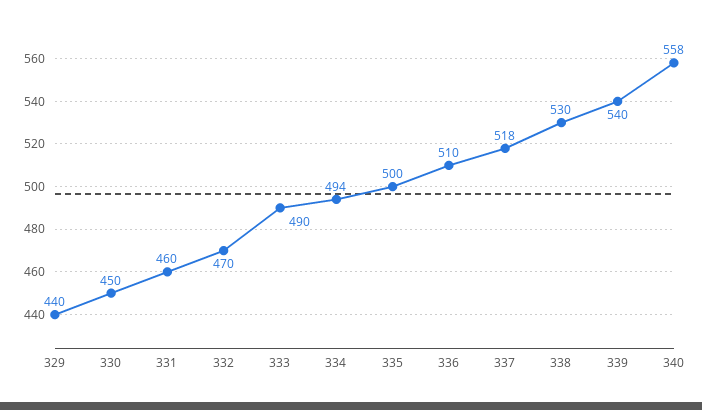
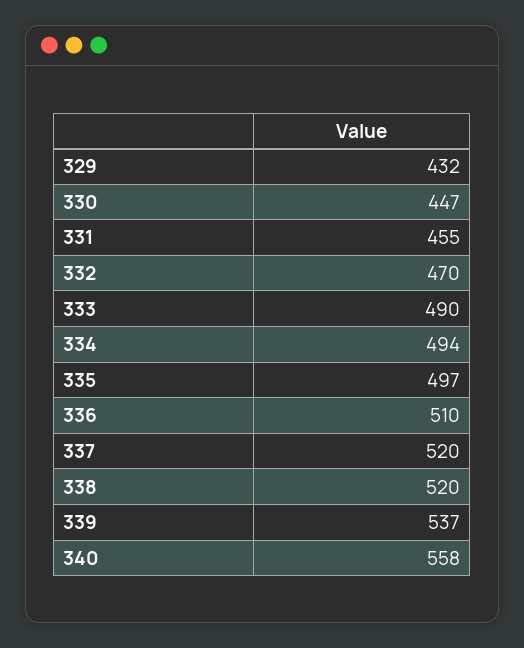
  {
-   "329": 440,
+   "329": 432,
-   "330": 450,
+   "330": 447,
-   "331": 460,
+   "331": 455,
    "332": 470,
    "333": 490,
    "334": 494,
-   "335": 500,
+   "335": 497,
    "336": 510,
-   "337": 518,
+   "337": 520,
-   "338": 530,
+   "338": 520,
-   "339": 540,
+   "339": 537,
    "340": 558
  }

